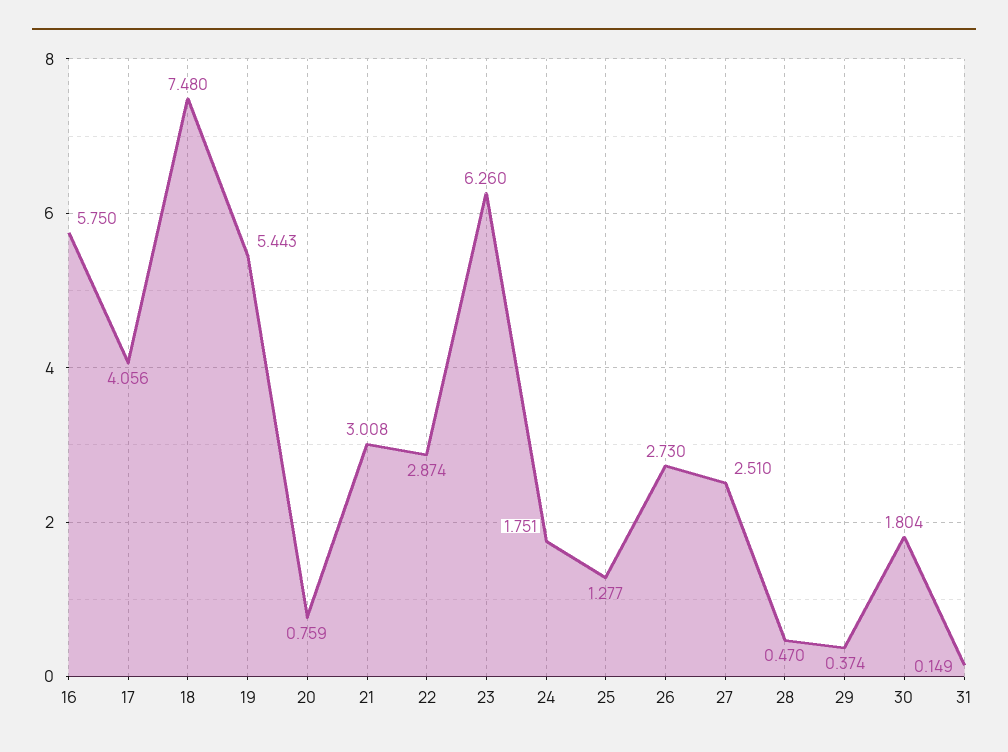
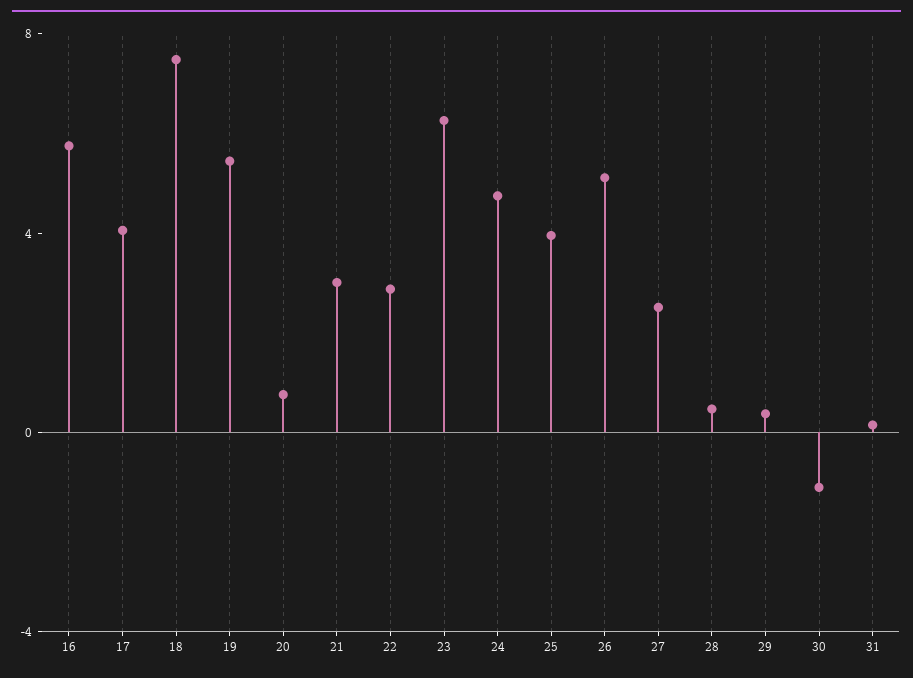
  {
    "16": 5.75,
    "17": 4.056,
    "18": 7.48,
    "19": 5.443,
    "20": 0.759,
    "21": 3.008,
    "22": 2.874,
    "23": 6.26,
-   "24": 1.751,
+   "24": 5,
-   "25": 1.277,
+   "25": 4,
-   "26": 2.73,
+   "26": 5,
    "27": 2.51,
    "28": 0.47,
    "29": 0.374,
-   "30": 1.804,
+   "30": -1,
    "31": 0.149
  }

